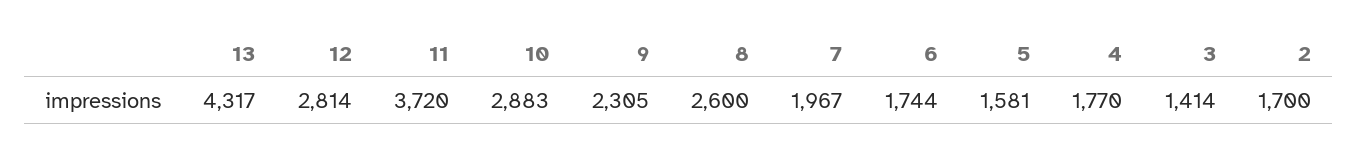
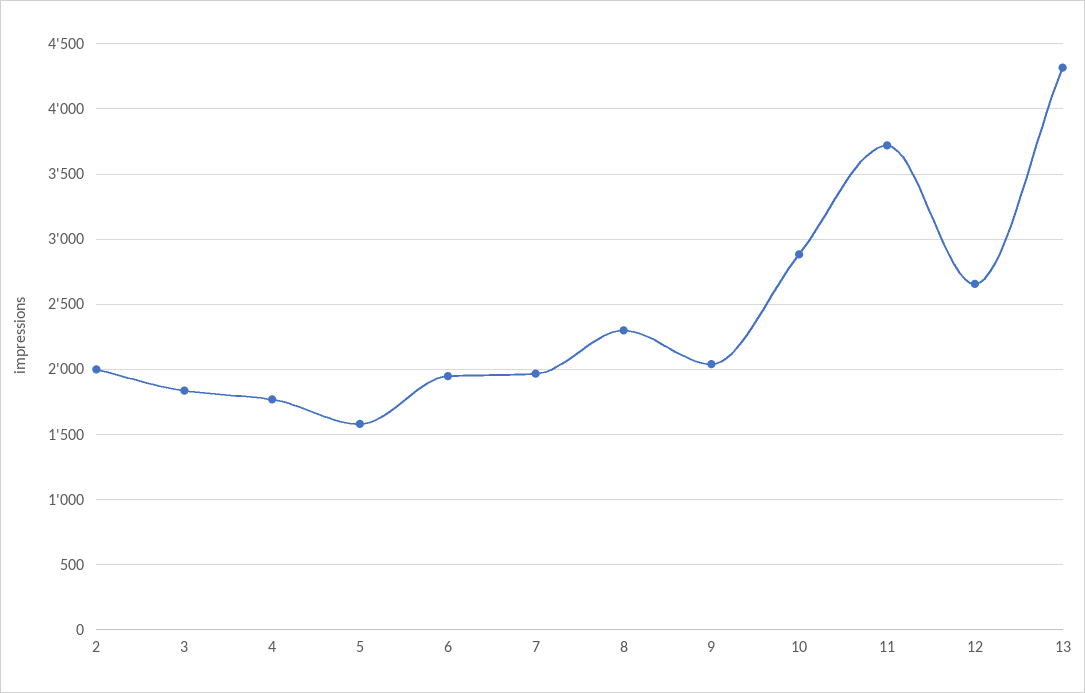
  {
    "13": 4317,
-   "12": 2814,
+   "12": 2650,
    "11": 3720,
    "10": 2883,
-   "9": 2305,
+   "9": 2050,
-   "8": 2600,
+   "8": 2300,
    "7": 1967,
-   "6": 1744,
+   "6": 1950,
    "5": 1581,
    "4": 1770,
-   "3": 1414,
+   "3": 1850,
-   "2": 1700
+   "2": 2000
  }

